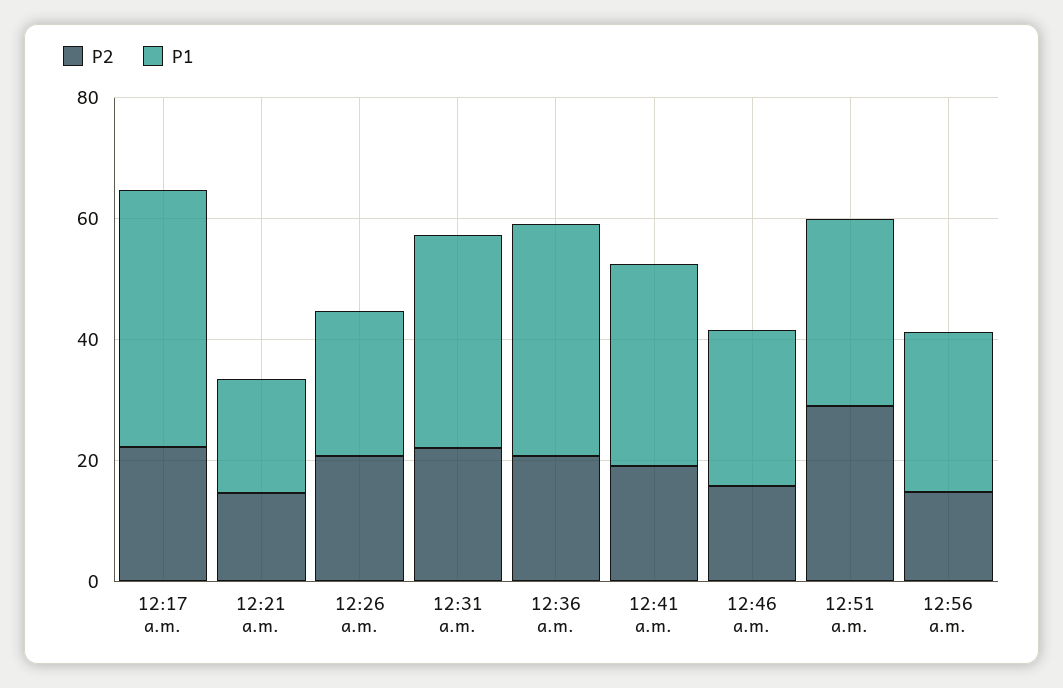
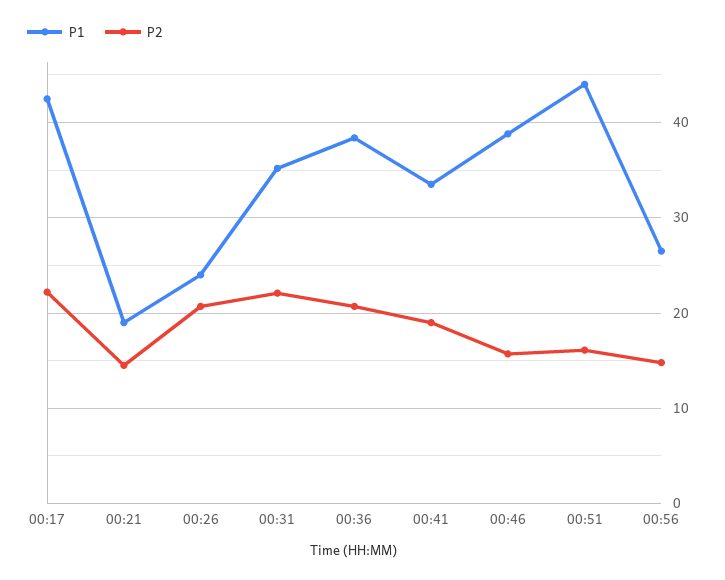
  {
    "P2": {
      "12:17 a.m.": 22,
      "12:21 a.m.": 15,
      "12:26 a.m.": 21,
      "12:31 a.m.": 22,
      "12:36 a.m.": 21,
      "12:41 a.m.": 19,
      "12:46 a.m.": 16,
-     "12:51 a.m.": 30,
+     "12:51 a.m.": 16,
      "12:56 a.m.": 15
    },
    "P1": {
      "12:17 a.m.": 43,
      "12:21 a.m.": 19,
      "12:26 a.m.": 24,
      "12:31 a.m.": 35,
      "12:36 a.m.": 38,
      "12:41 a.m.": 34,
-     "12:46 a.m.": 25,
+     "12:46 a.m.": 39,
-     "12:51 a.m.": 30,
+     "12:51 a.m.": 44,
      "12:56 a.m.": 27
    }
  }

